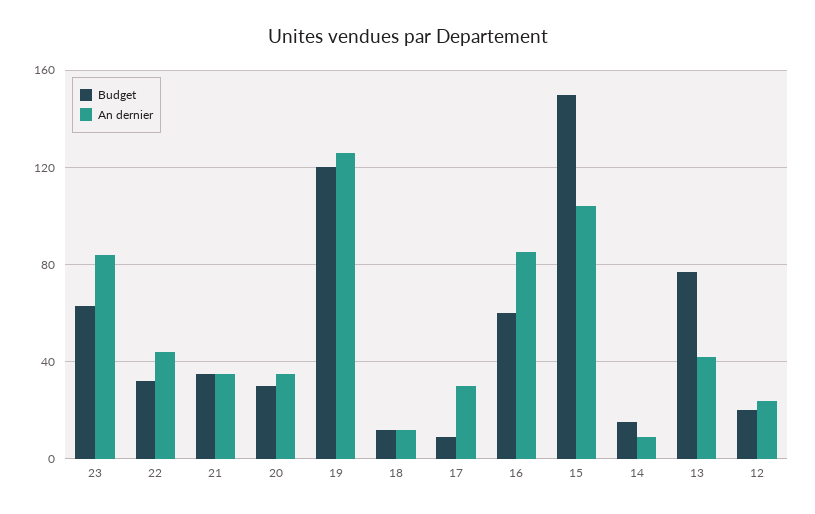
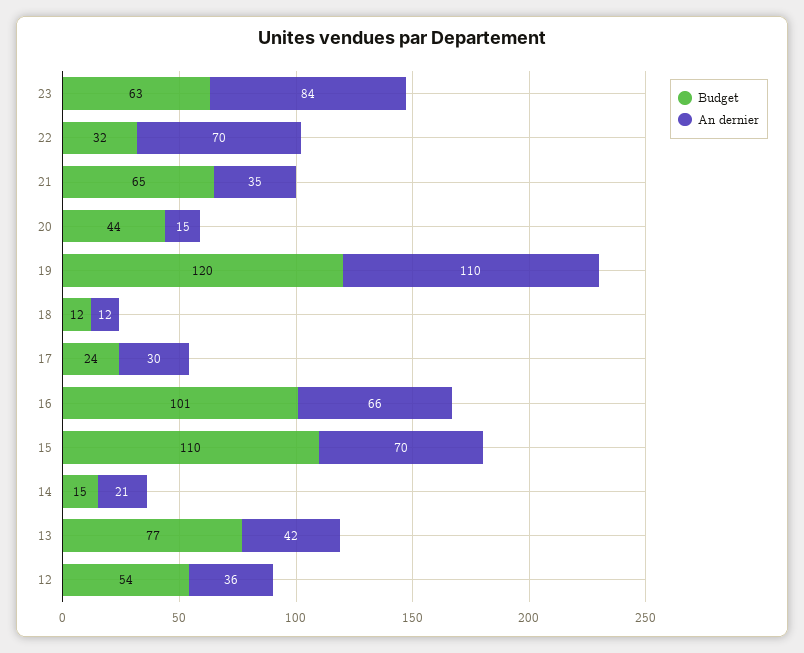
  {
    "Budget": {
      "23": 63,
      "22": 32,
-     "21": 35,
+     "21": 65,
-     "20": 30,
+     "20": 44,
      "19": 120,
      "18": 12,
-     "17": 10,
+     "17": 24,
-     "16": 60,
+     "16": 101,
-     "15": 150,
+     "15": 110,
      "14": 15,
      "13": 77,
-     "12": 20
+     "12": 54
    },
    "An dernier": {
      "23": 84,
-     "22": 45,
+     "22": 70,
      "21": 35,
-     "20": 35,
+     "20": 15,
-     "19": 125,
+     "19": 110,
      "18": 12,
      "17": 30,
-     "16": 85,
+     "16": 66,
-     "15": 105,
+     "15": 70,
-     "14": 10,
+     "14": 21,
      "13": 42,
-     "12": 25
+     "12": 36
    }
  }

